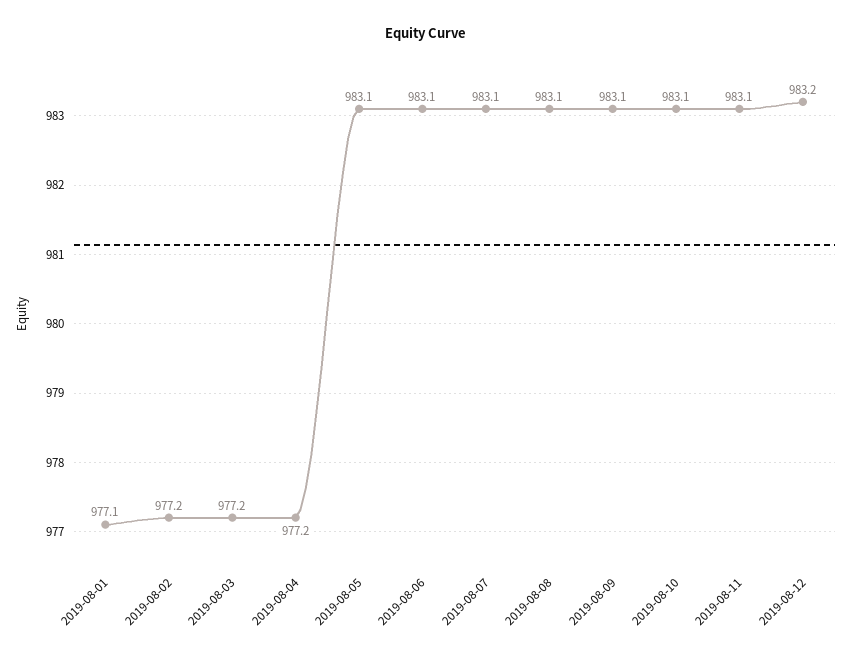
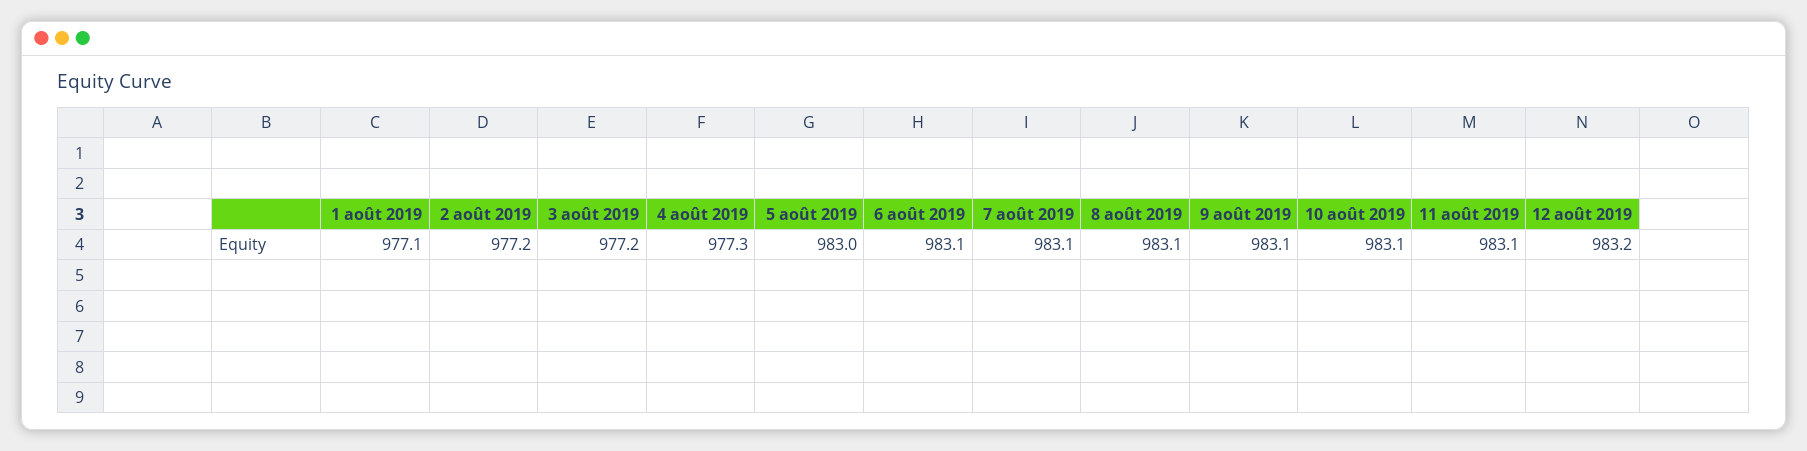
  {
    "2019-08-01": 977.1,
    "2019-08-02": 977.2,
    "2019-08-03": 977.2,
-   "2019-08-04": 977.2,
+   "2019-08-04": 977.3,
-   "2019-08-05": 983.1,
+   "2019-08-05": 983,
    "2019-08-06": 983.1,
    "2019-08-07": 983.1,
    "2019-08-08": 983.1,
    "2019-08-09": 983.1,
    "2019-08-10": 983.1,
    "2019-08-11": 983.1,
    "2019-08-12": 983.2
  }

